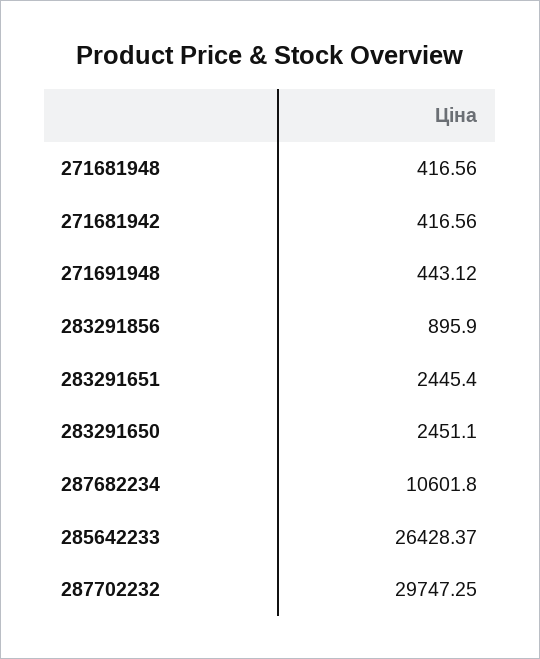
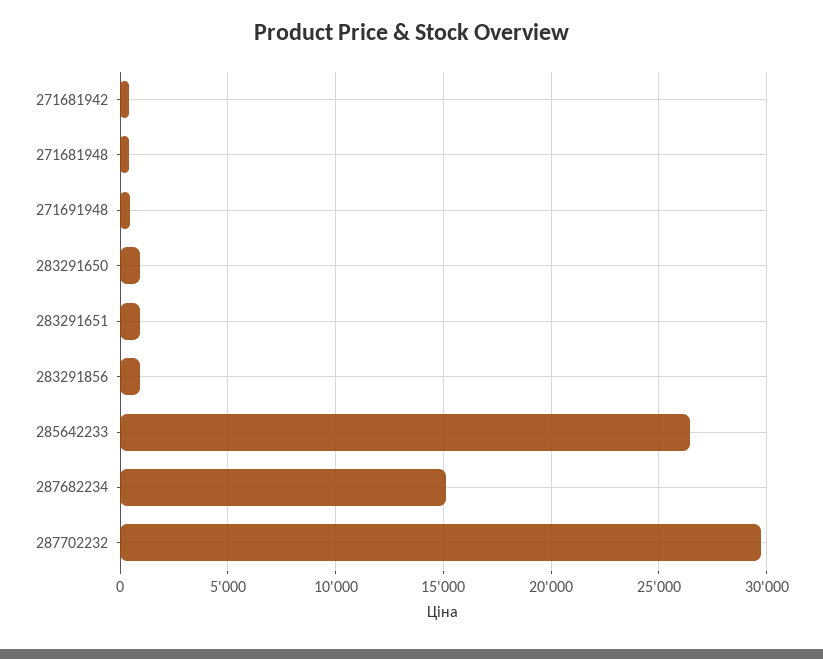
  {
    "271681948": 416.56,
    "271681942": 416.56,
    "271691948": 443.12,
    "283291856": 895.9,
-   "283291651": 2445.4,
+   "283291651": 1000,
-   "283291650": 2451.1,
+   "283291650": 1000,
-   "287682234": 10601.8,
+   "287682234": 15000,
    "285642233": 26428.37,
    "287702232": 29747.25
  }

